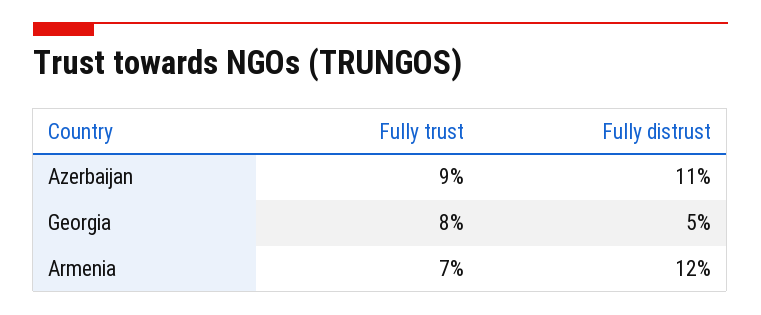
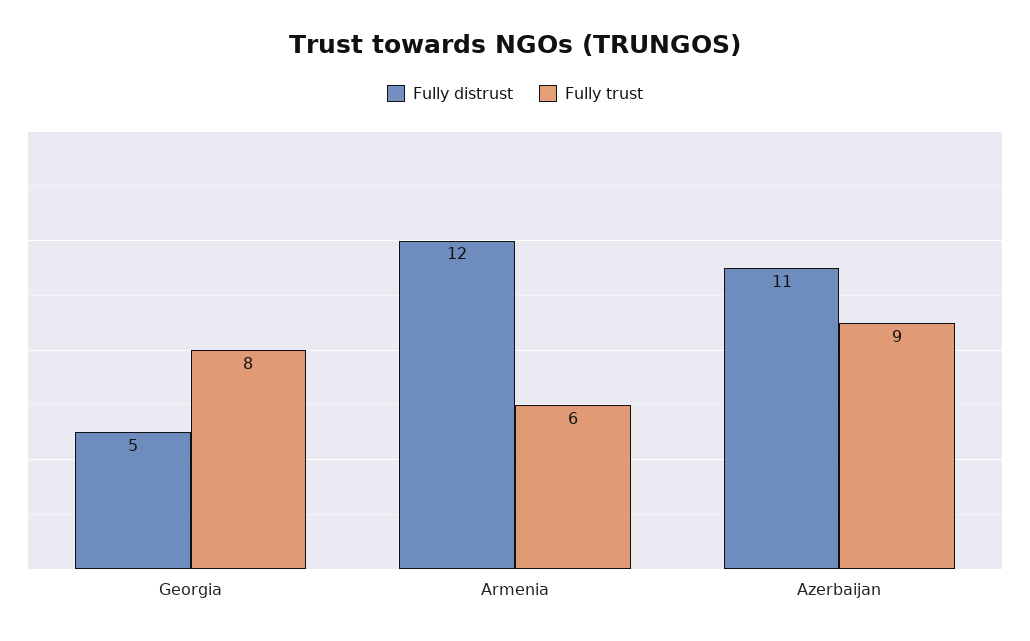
  {
    "Fully trust": {
      "Azerbaijan": 9,
      "Georgia": 8,
-     "Armenia": 7
+     "Armenia": 6
    },
    "Fully distrust": {
      "Azerbaijan": 11,
      "Georgia": 5,
      "Armenia": 12
    }
  }

